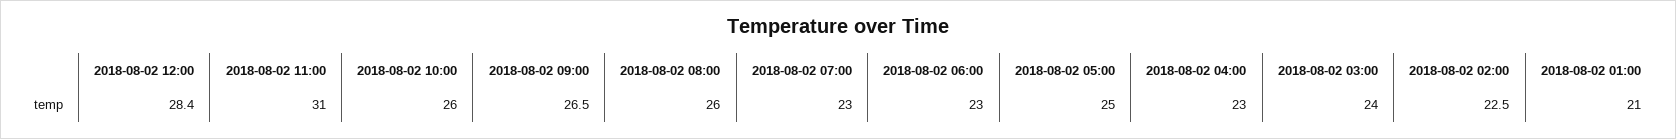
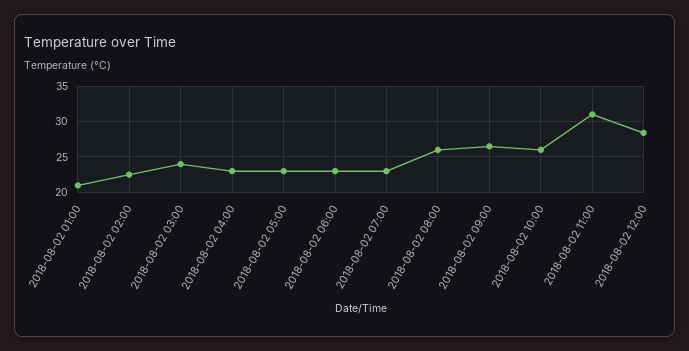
  {
    "2018-08-02 12:00": 28.4,
    "2018-08-02 11:00": 31,
    "2018-08-02 10:00": 26,
    "2018-08-02 09:00": 26.5,
    "2018-08-02 08:00": 26,
    "2018-08-02 07:00": 23,
    "2018-08-02 06:00": 23,
-   "2018-08-02 05:00": 25,
+   "2018-08-02 05:00": 23,
    "2018-08-02 04:00": 23,
    "2018-08-02 03:00": 24,
    "2018-08-02 02:00": 22.5,
    "2018-08-02 01:00": 21
  }

